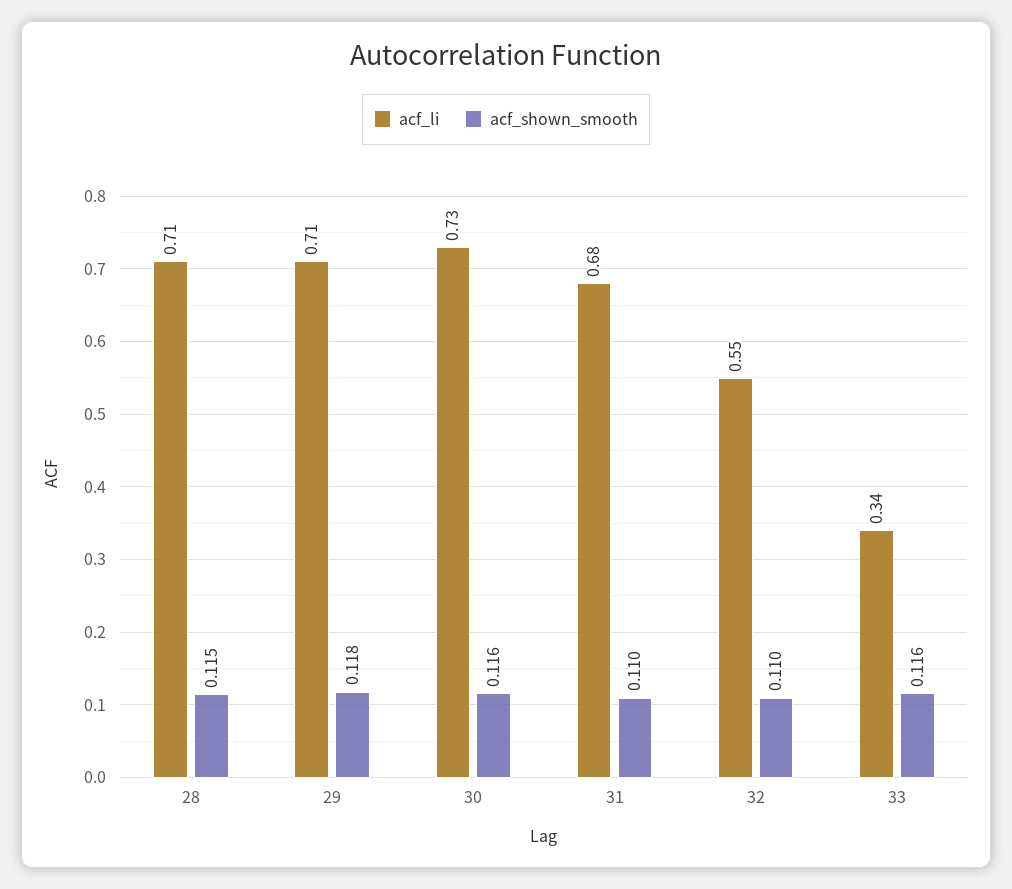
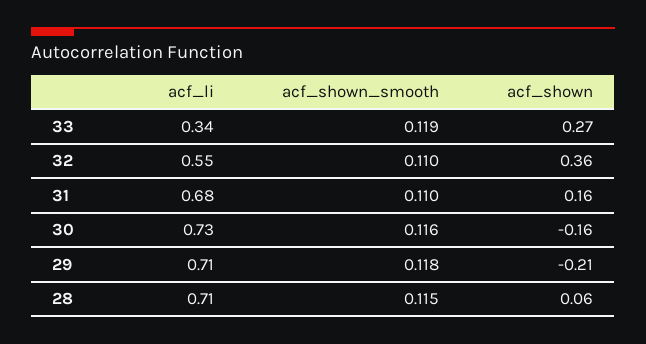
  {
    "acf_li": {
      "28": 0.71,
      "29": 0.71,
      "30": 0.73,
      "31": 0.68,
      "32": 0.55,
      "33": 0.34
    },
    "acf_shown_smooth": {
      "28": 0.115,
      "29": 0.118,
      "30": 0.116,
      "31": 0.11,
      "32": 0.11,
-     "33": 0.116
+     "33": 0.119
-   }
+   },
+   "acf_shown": {
+     "33": 0.27,
+     "32": 0.36,
+     "31": 0.16,
+     "30": -0.16,
+     "29": -0.21,
+     "28": 0.06
+   }
  }

